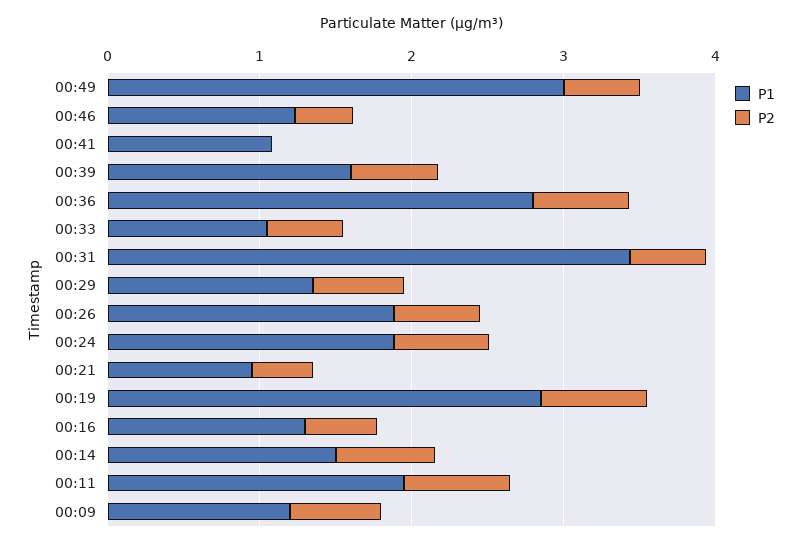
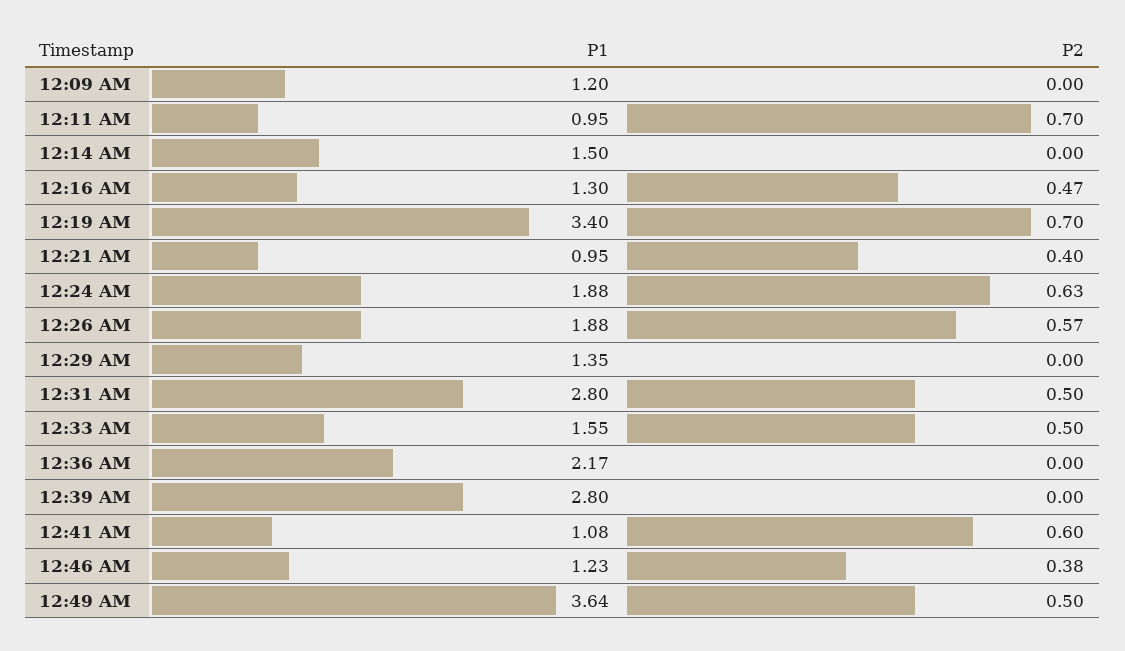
  {
    "P1": {
-     "00:49": 3,
+     "00:49": 3.64,
      "00:46": 1.23,
      "00:41": 1.08,
-     "00:39": 1.6,
+     "00:39": 2.8,
-     "00:36": 2.8,
+     "00:36": 2.17,
-     "00:33": 1,
+     "00:33": 1.55,
-     "00:31": 3.4,
+     "00:31": 2.8,
      "00:29": 1.35,
      "00:26": 1.88,
      "00:24": 1.88,
      "00:21": 0.95,
-     "00:19": 2.8,
+     "00:19": 3.4,
      "00:16": 1.3,
      "00:14": 1.5,
-     "00:11": 2,
+     "00:11": 0.95,
      "00:09": 1.2
    },
    "P2": {
      "00:49": 0.5,
      "00:46": 0.38,
-     "00:41": 0,
+     "00:41": 0.6,
-     "00:39": 0.6,
+     "00:39": 0,
-     "00:36": 0.6,
+     "00:36": 0,
      "00:33": 0.5,
      "00:31": 0.5,
-     "00:29": 0.6,
+     "00:29": 0,
      "00:26": 0.57,
      "00:24": 0.63,
      "00:21": 0.4,
      "00:19": 0.7,
      "00:16": 0.47,
-     "00:14": 0.6,
+     "00:14": 0,
      "00:11": 0.7,
-     "00:09": 0.6
+     "00:09": 0
    }
  }

